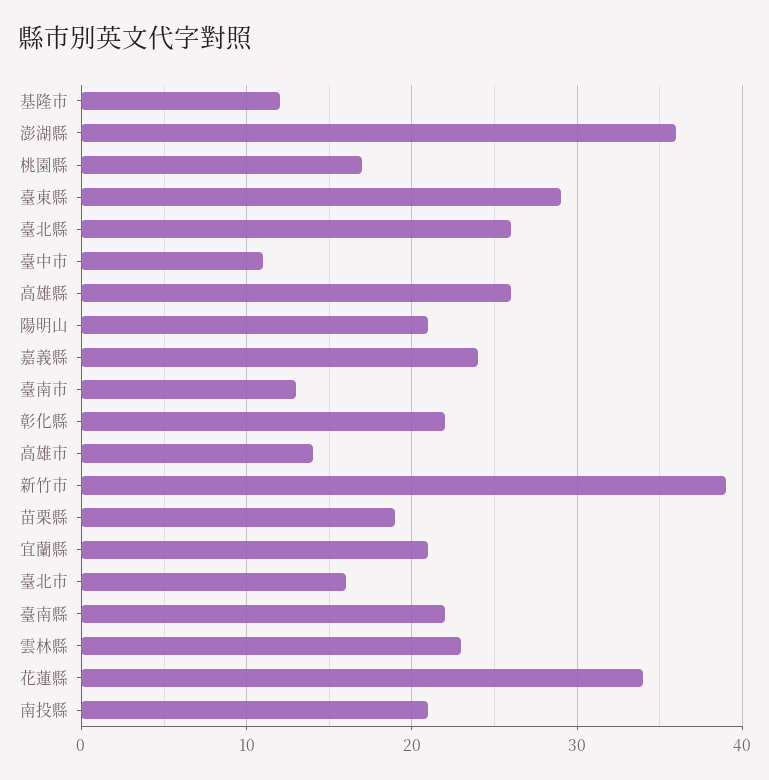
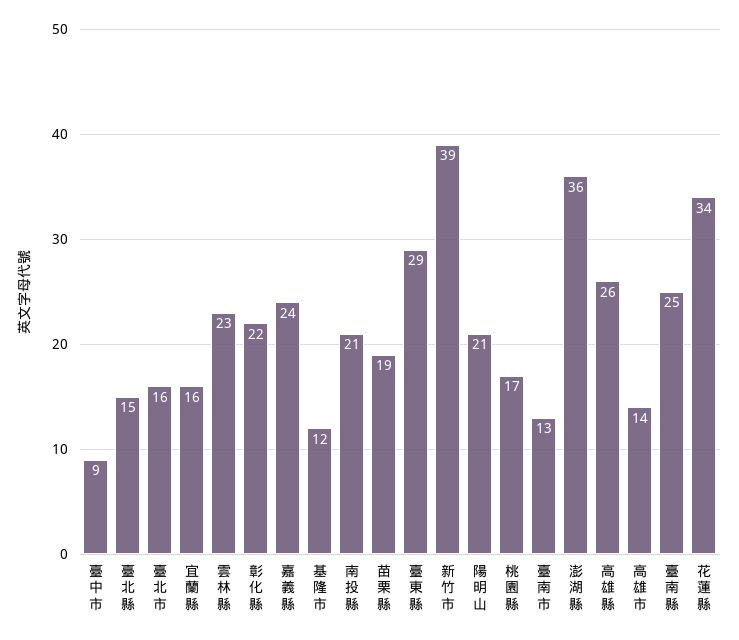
  {
    "基隆市": 12,
    "澎湖縣": 36,
    "桃園縣": 17,
    "臺東縣": 29,
-   "臺北縣": 26,
+   "臺北縣": 15,
-   "臺中市": 11,
+   "臺中市": 9,
    "高雄縣": 26,
    "陽明山": 21,
    "嘉義縣": 24,
    "臺南市": 13,
    "彰化縣": 22,
    "高雄市": 14,
    "新竹市": 39,
    "苗栗縣": 19,
-   "宜蘭縣": 21,
+   "宜蘭縣": 16,
    "臺北市": 16,
-   "臺南縣": 22,
+   "臺南縣": 25,
    "雲林縣": 23,
    "花蓮縣": 34,
    "南投縣": 21
  }

